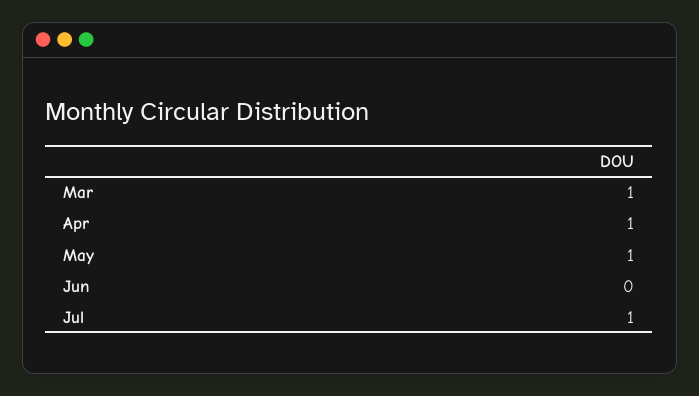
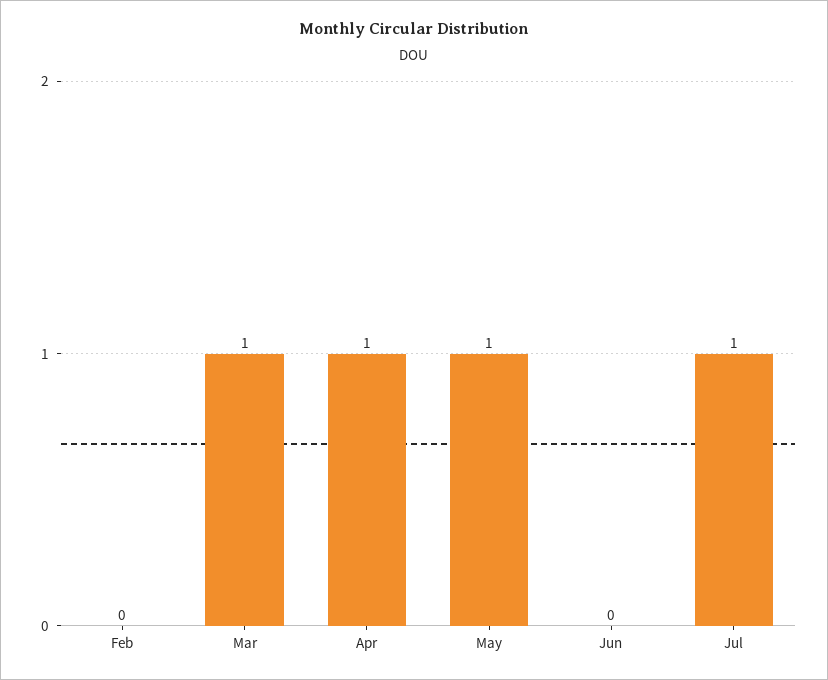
  {
    "Mar": 1,
    "Apr": 1,
    "May": 1,
    "Jun": 0,
-   "Jul": 1
+   "Jul": 1,
+   "Feb": 0
  }

